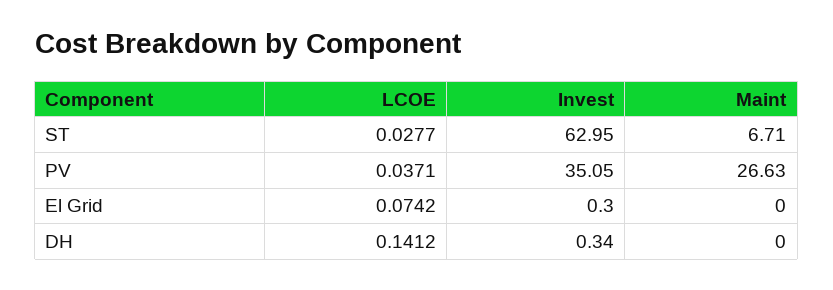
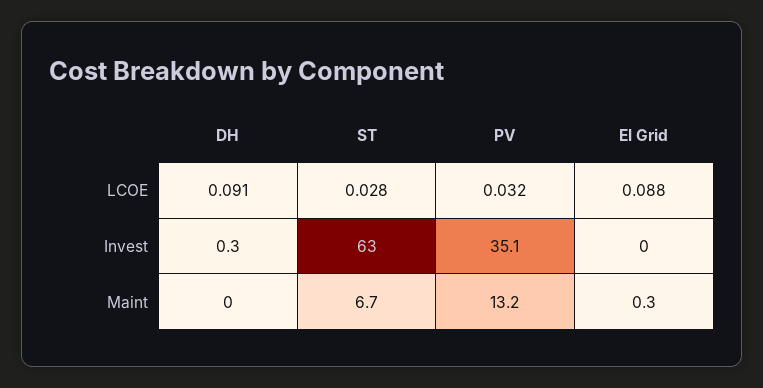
  {
    "LCOE": {
      "ST": 0.0277,
-     "PV": 0.0371,
+     "PV": 0.032,
-     "El Grid": 0.0742,
+     "El Grid": 0.088,
-     "DH": 0.1412
+     "DH": 0.091
    },
    "Invest": {
      "ST": 62.95,
      "PV": 35.05,
-     "El Grid": 0.3,
+     "El Grid": 0,
      "DH": 0.34
    },
    "Maint": {
      "ST": 6.71,
-     "PV": 26.63,
+     "PV": 13.2,
-     "El Grid": 0,
+     "El Grid": 0.3,
      "DH": 0
    }
  }

